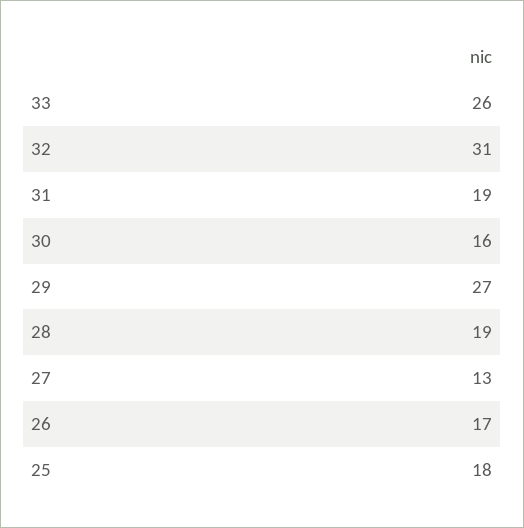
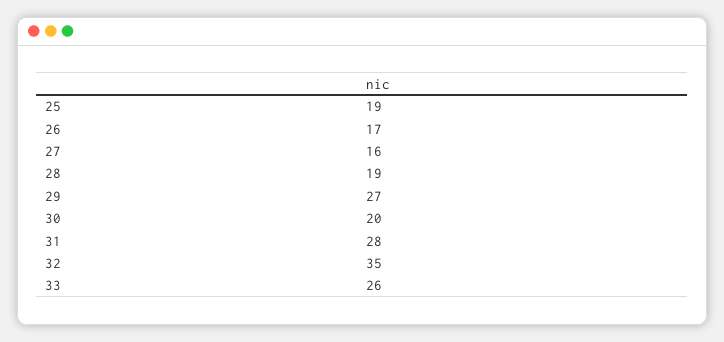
  {
    "33": 26,
-   "32": 31,
+   "32": 35,
-   "31": 19,
+   "31": 28,
-   "30": 16,
+   "30": 20,
    "29": 27,
    "28": 19,
-   "27": 13,
+   "27": 16,
    "26": 17,
-   "25": 18
+   "25": 19
  }

